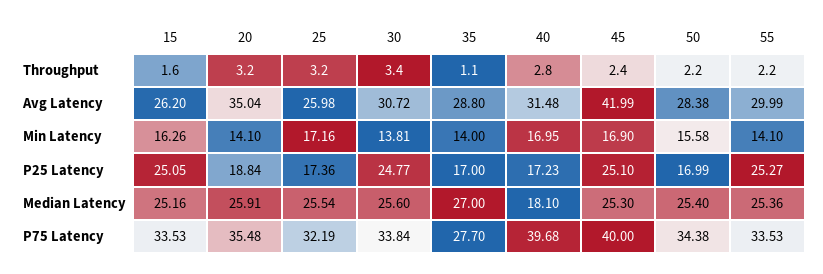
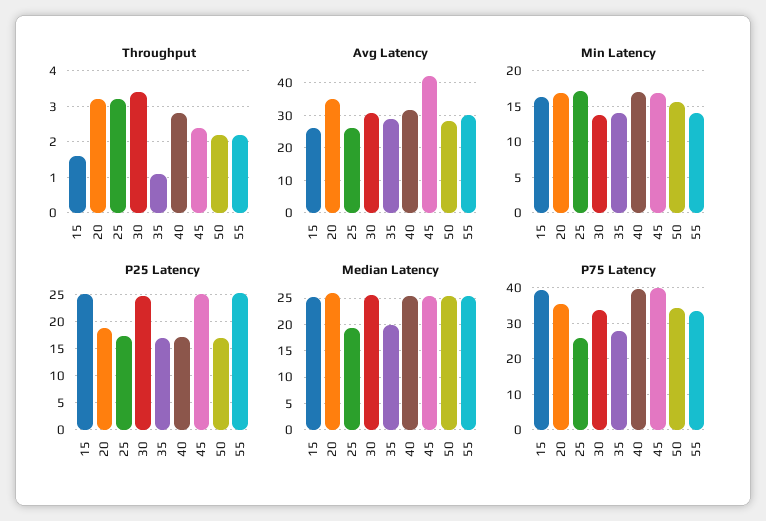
  {
    "Throughput": {
      "15": 1.6,
      "20": 3.2,
      "25": 3.2,
      "30": 3.4,
      "35": 1.1,
      "40": 2.8,
      "45": 2.4,
      "50": 2.2,
      "55": 2.2
    },
    "Avg Latency": {
      "15": 26.2,
      "20": 35.04,
      "25": 25.98,
      "30": 30.72,
      "35": 28.8,
      "40": 31.48,
      "45": 41.99,
      "50": 28.38,
      "55": 29.99
    },
    "Min Latency": {
      "15": 16.26,
-     "20": 14.1,
+     "20": 17,
      "25": 17.16,
      "30": 13.81,
      "35": 14,
      "40": 16.95,
      "45": 16.9,
      "50": 15.58,
      "55": 14.1
    },
    "P25 Latency": {
      "15": 25.05,
      "20": 18.84,
      "25": 17.36,
      "30": 24.77,
      "35": 17,
      "40": 17.23,
      "45": 25.1,
      "50": 16.99,
      "55": 25.27
    },
    "Median Latency": {
      "15": 25.16,
      "20": 25.91,
-     "25": 25.54,
+     "25": 20,
      "30": 25.6,
-     "35": 27,
+     "35": 20,
-     "40": 18.1,
+     "40": 25,
      "45": 25.3,
      "50": 25.4,
      "55": 25.36
    },
    "P75 Latency": {
-     "15": 33.53,
+     "15": 40,
      "20": 35.48,
-     "25": 32.19,
+     "25": 26,
      "30": 33.84,
      "35": 27.7,
      "40": 39.68,
      "45": 40,
      "50": 34.38,
      "55": 33.53
    }
  }

